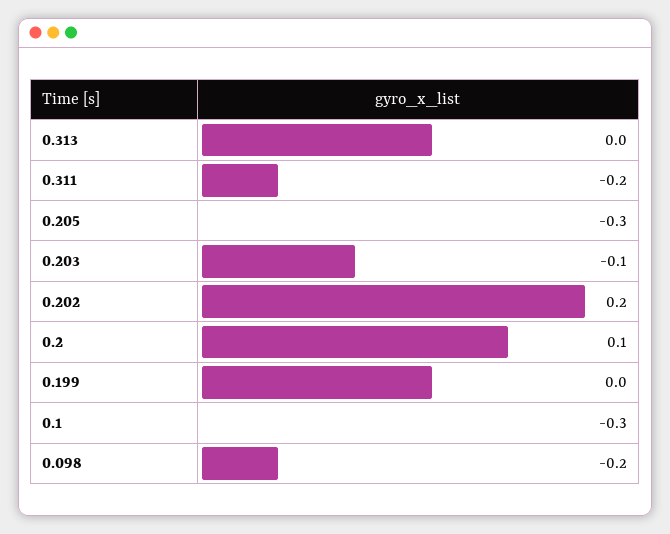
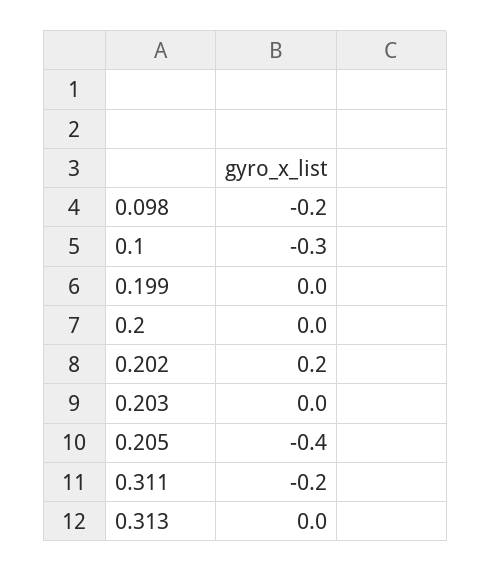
  {
    "0.313": 0,
    "0.311": -0.2,
-   "0.205": -0.3,
+   "0.205": -0.4,
-   "0.203": -0.1,
+   "0.203": 0,
    "0.202": 0.2,
-   "0.2": 0.1,
+   "0.2": 0,
    "0.199": 0,
    "0.1": -0.3,
    "0.098": -0.2
  }

